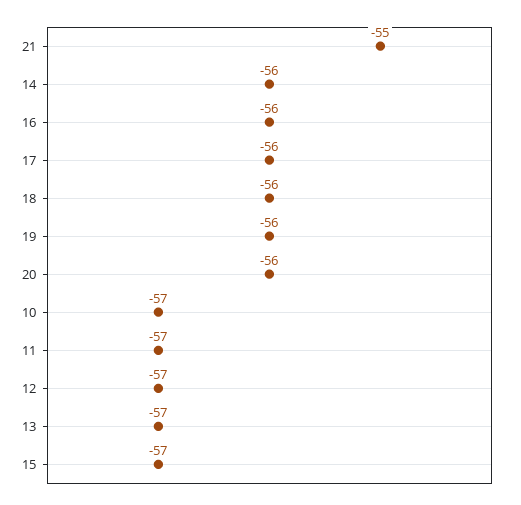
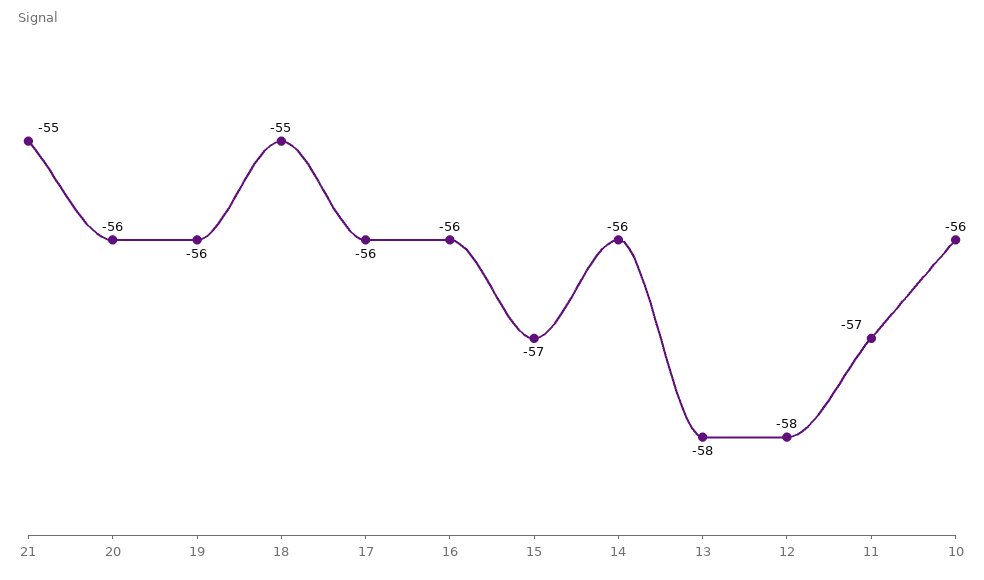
  {
    "21": -55,
    "14": -56,
    "16": -56,
    "17": -56,
-   "18": -56,
+   "18": -55,
    "19": -56,
    "20": -56,
-   "10": -57,
+   "10": -56,
    "11": -57,
-   "12": -57,
+   "12": -58,
-   "13": -57,
+   "13": -58,
    "15": -57
  }

